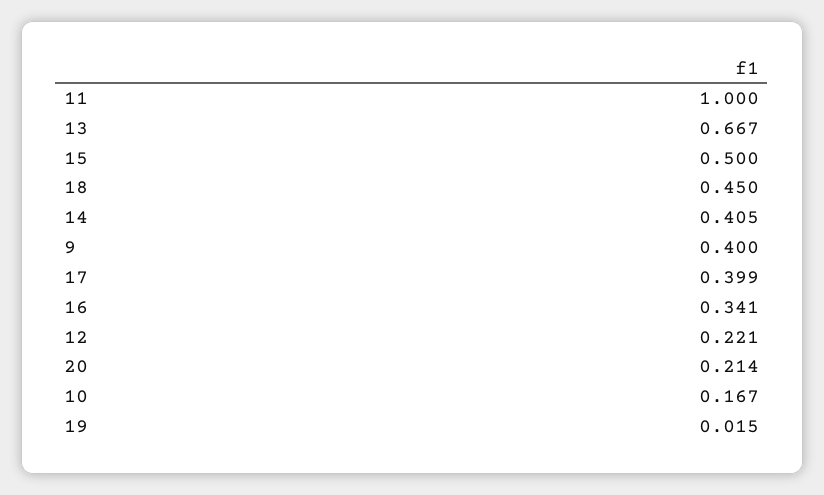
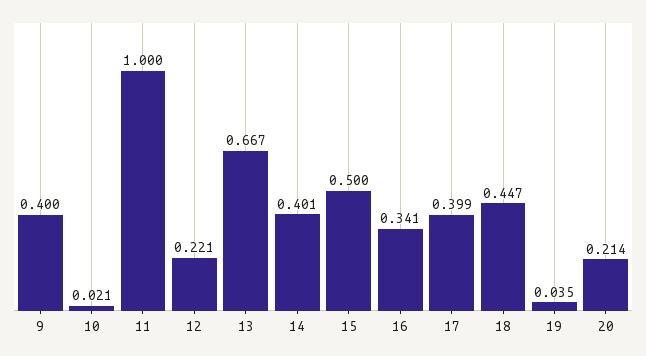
  {
    "11": 1,
    "13": 0.667,
    "15": 0.5,
-   "18": 0.45,
+   "18": 0.447,
-   "14": 0.405,
+   "14": 0.401,
    "9": 0.4,
    "17": 0.399,
    "16": 0.341,
    "12": 0.221,
    "20": 0.214,
-   "10": 0.167,
+   "10": 0.021,
-   "19": 0.015
+   "19": 0.035
  }

